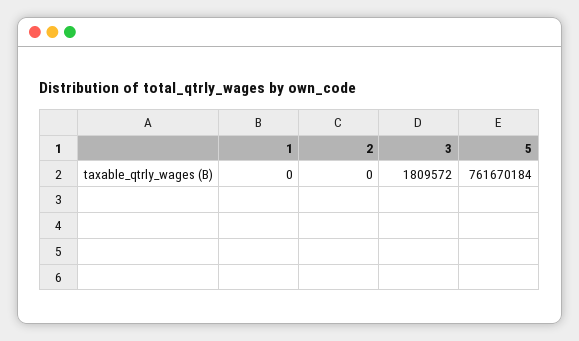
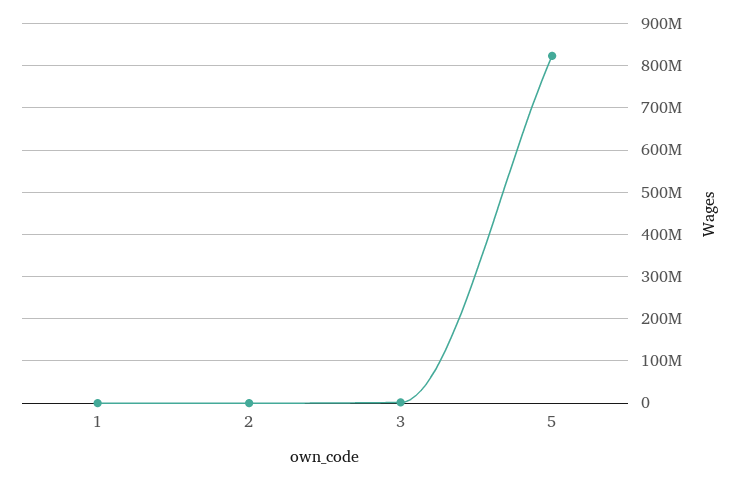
  {
    "1": 0,
    "2": 0,
    "3": 1809572,
-   "5": 761670184
+   "5": 820000000
  }

